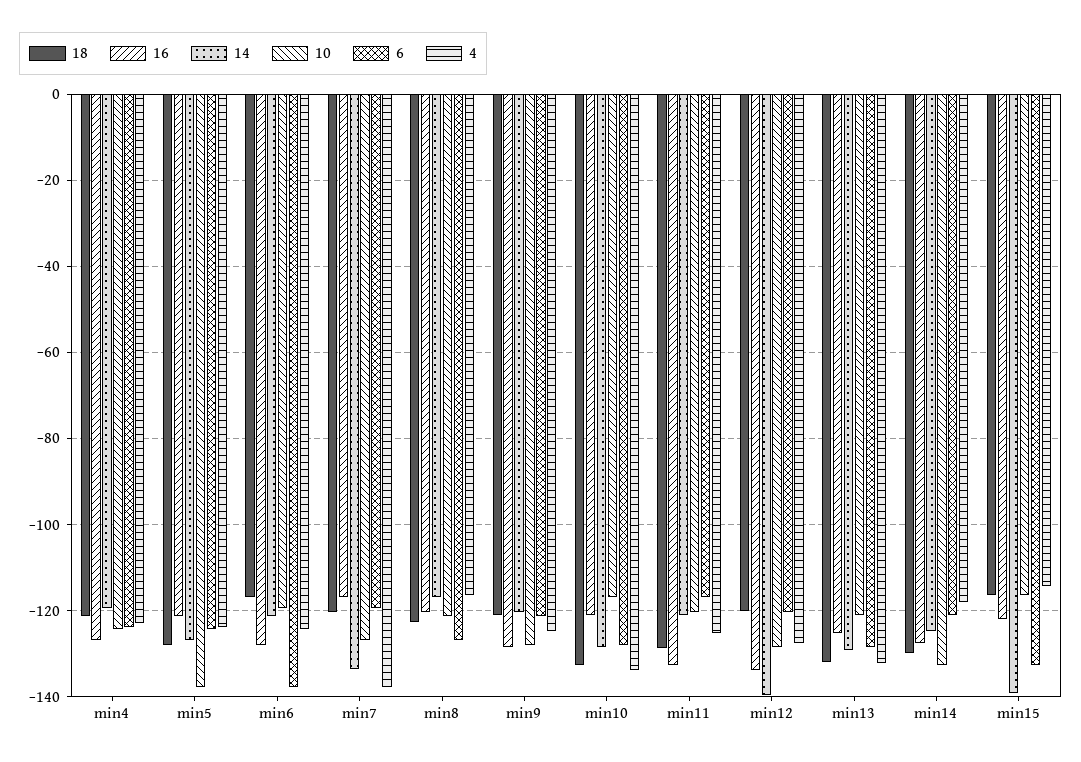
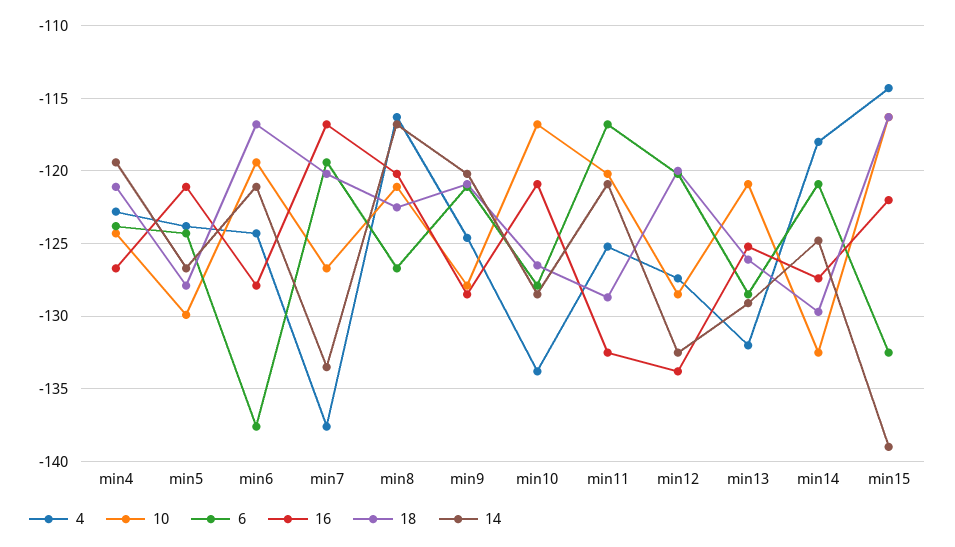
  {
    "18": {
      "min4": -121,
      "min5": -128,
      "min6": -117,
      "min7": -120,
      "min8": -122.5,
      "min9": -121,
-     "min10": -132,
+     "min10": -126.5,
      "min11": -128.5,
      "min12": -120,
-     "min13": -132,
+     "min13": -126,
      "min14": -129.5,
      "min15": -116.5
    },
    "16": {
      "min4": -126.5,
      "min5": -121,
      "min6": -128,
      "min7": -117,
      "min8": -120,
      "min9": -128.5,
      "min10": -121,
      "min11": -132.5,
      "min12": -134,
      "min13": -125,
      "min14": -127.5,
      "min15": -122
    },
    "14": {
      "min4": -119.5,
      "min5": -126.5,
      "min6": -121,
      "min7": -133.5,
      "min8": -117,
      "min9": -120,
      "min10": -128.5,
      "min11": -121,
-     "min12": -140,
+     "min12": -132.5,
      "min13": -129,
      "min14": -125,
      "min15": -139
    },
    "10": {
      "min4": -124.5,
-     "min5": -138,
+     "min5": -130,
      "min6": -119.5,
      "min7": -126.5,
      "min8": -121,
      "min9": -128,
      "min10": -117,
      "min11": -120,
      "min12": -128.5,
      "min13": -121,
      "min14": -132.5,
      "min15": -116.5
    },
    "6": {
      "min4": -124,
      "min5": -124.5,
      "min6": -137.5,
      "min7": -119.5,
      "min8": -126.5,
      "min9": -121,
      "min10": -128,
      "min11": -117,
      "min12": -120,
      "min13": -128.5,
      "min14": -121,
      "min15": -132.5
    },
    "4": {
      "min4": -123,
      "min5": -124,
      "min6": -124.5,
      "min7": -137.5,
      "min8": -116.5,
      "min9": -124.5,
      "min10": -134,
      "min11": -125,
      "min12": -127.5,
      "min13": -132,
      "min14": -118,
      "min15": -114.5
    }
  }

